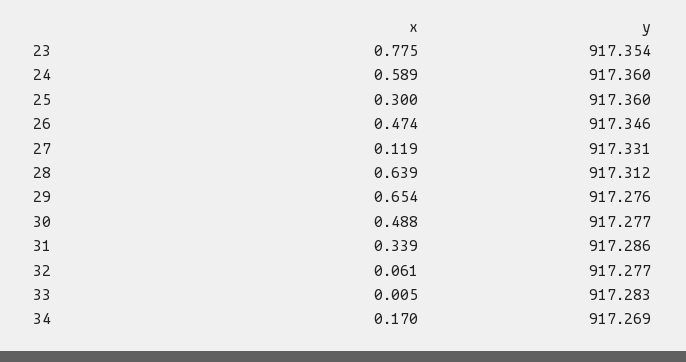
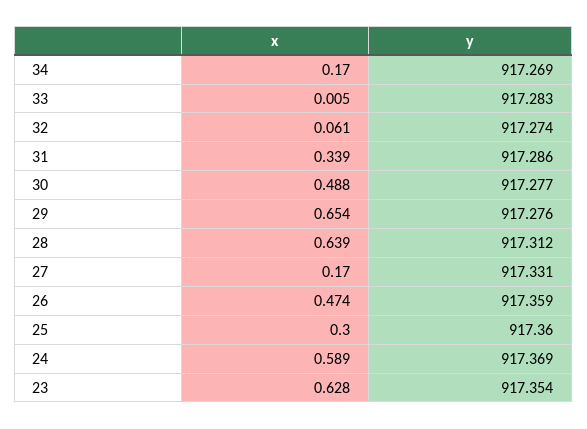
  {
    "x": {
-     "23": 0.775,
+     "23": 0.628,
      "24": 0.589,
      "25": 0.3,
      "26": 0.474,
-     "27": 0.119,
+     "27": 0.17,
      "28": 0.639,
      "29": 0.654,
      "30": 0.488,
      "31": 0.339,
      "32": 0.061,
      "33": 0.005,
      "34": 0.17
    },
    "y": {
      "23": 917.354,
-     "24": 917.36,
+     "24": 917.369,
      "25": 917.36,
-     "26": 917.346,
+     "26": 917.359,
      "27": 917.331,
      "28": 917.312,
      "29": 917.276,
      "30": 917.277,
      "31": 917.286,
-     "32": 917.277,
+     "32": 917.274,
      "33": 917.283,
      "34": 917.269
    }
  }

